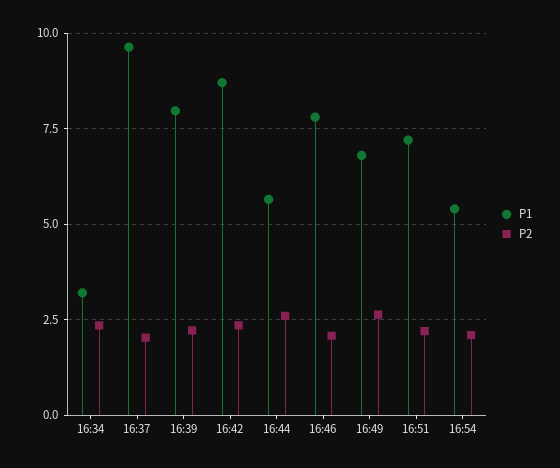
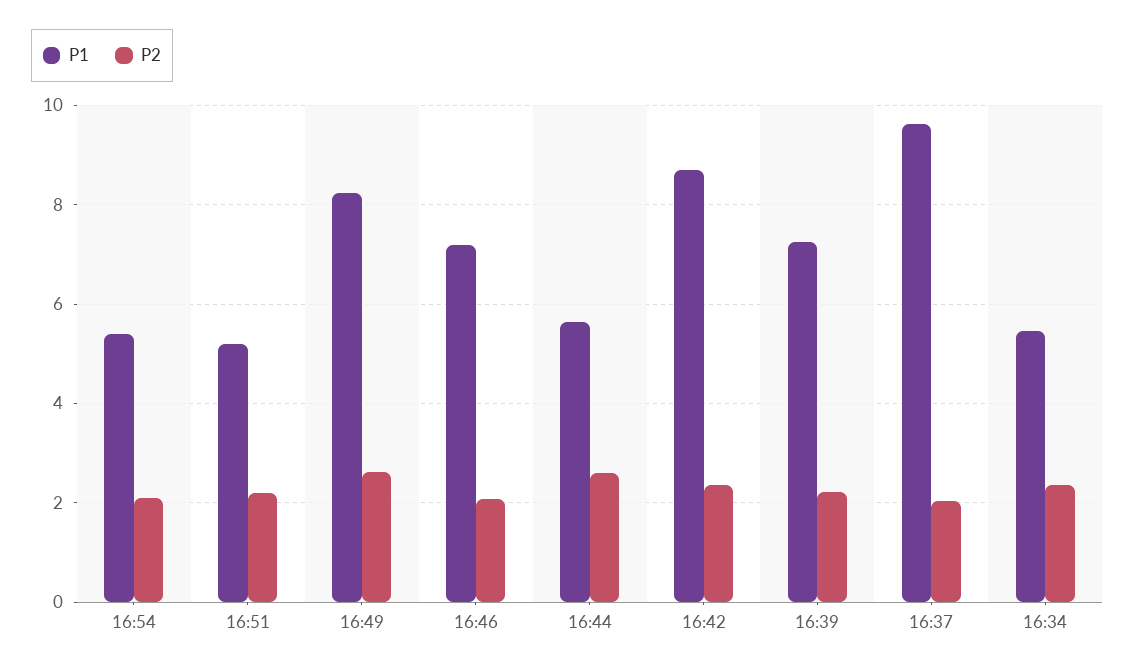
  {
    "P1": {
-     "16:34": 3.25,
+     "16:34": 5.4,
      "16:37": 9.6,
-     "16:39": 8,
+     "16:39": 7.2,
      "16:42": 8.8,
      "16:44": 5.6,
-     "16:46": 7.75,
+     "16:46": 7.2,
-     "16:49": 6.75,
+     "16:49": 8.2,
-     "16:51": 7.25,
+     "16:51": 5.2,
      "16:54": 5.4
    },
    "P2": {
      "16:34": 2.4,
      "16:37": 2,
      "16:39": 2.2,
      "16:42": 2.4,
      "16:44": 2.6,
      "16:46": 2,
      "16:49": 2.6,
      "16:51": 2.2,
      "16:54": 2.2
    }
  }

